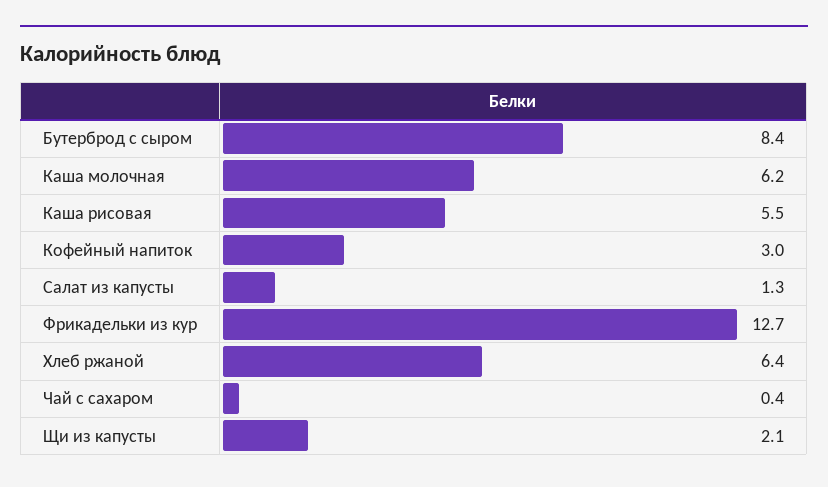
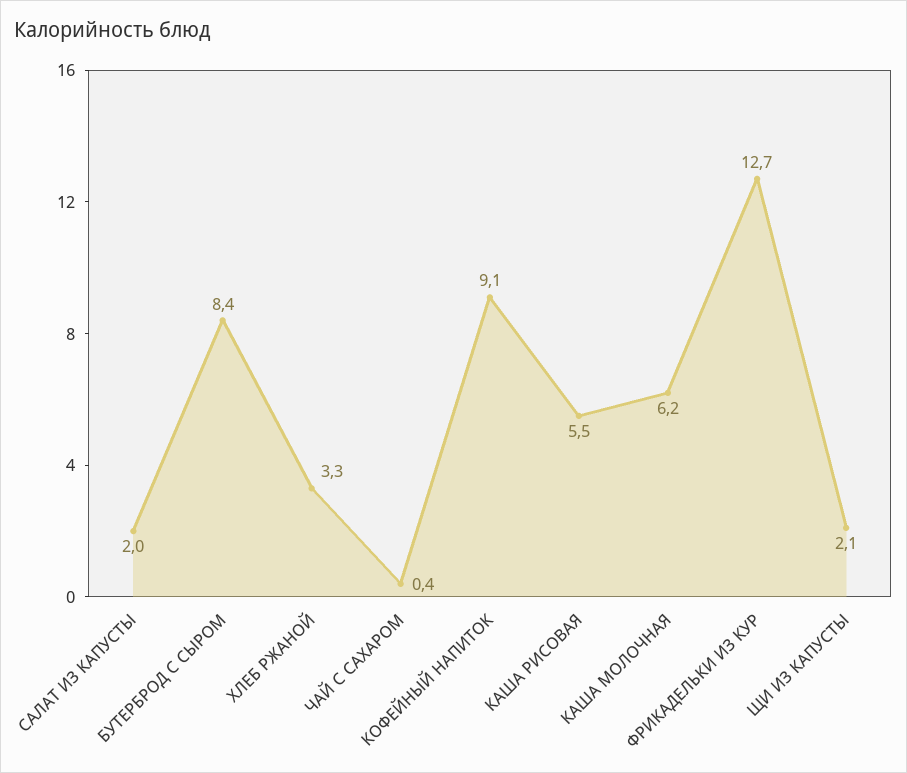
  {
    "Бутерброд с сыром": 8.4,
    "Каша молочная": 6.2,
    "Каша рисовая": 5.5,
-   "Кофейный напиток": 3,
+   "Кофейный напиток": 9.1,
-   "Салат из капусты": 1.3,
+   "Салат из капусты": 2,
    "Фрикадельки из кур": 12.7,
-   "Хлеб ржаной": 6.4,
+   "Хлеб ржаной": 3.3,
    "Чай с сахаром": 0.4,
    "Щи из капусты": 2.1
  }

